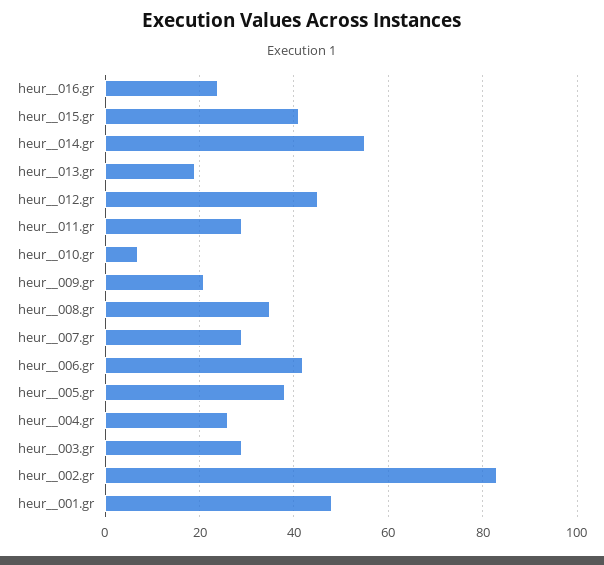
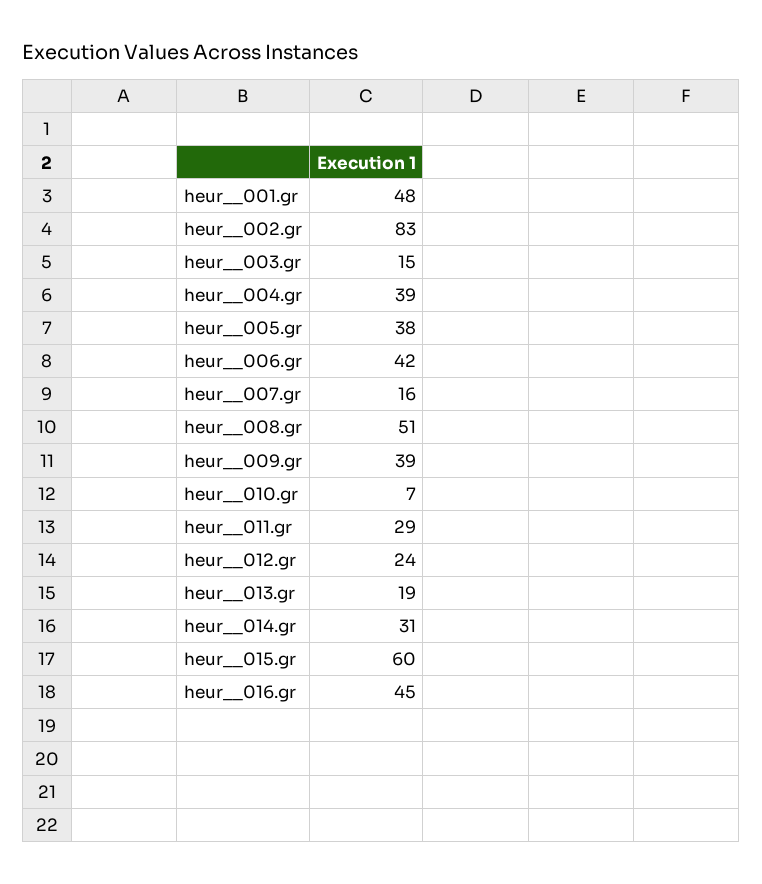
  {
-   "heur__016.gr": 25,
+   "heur__016.gr": 45,
-   "heur__015.gr": 40,
+   "heur__015.gr": 60,
-   "heur__014.gr": 55,
+   "heur__014.gr": 31,
    "heur__013.gr": 19,
-   "heur__012.gr": 45,
+   "heur__012.gr": 24,
    "heur__011.gr": 29,
    "heur__010.gr": 7,
-   "heur__009.gr": 20,
+   "heur__009.gr": 39,
-   "heur__008.gr": 35,
+   "heur__008.gr": 51,
-   "heur__007.gr": 30,
+   "heur__007.gr": 16,
    "heur__006.gr": 42,
    "heur__005.gr": 38,
-   "heur__004.gr": 25,
+   "heur__004.gr": 39,
-   "heur__003.gr": 30,
+   "heur__003.gr": 15,
    "heur__002.gr": 83,
    "heur__001.gr": 48
  }

